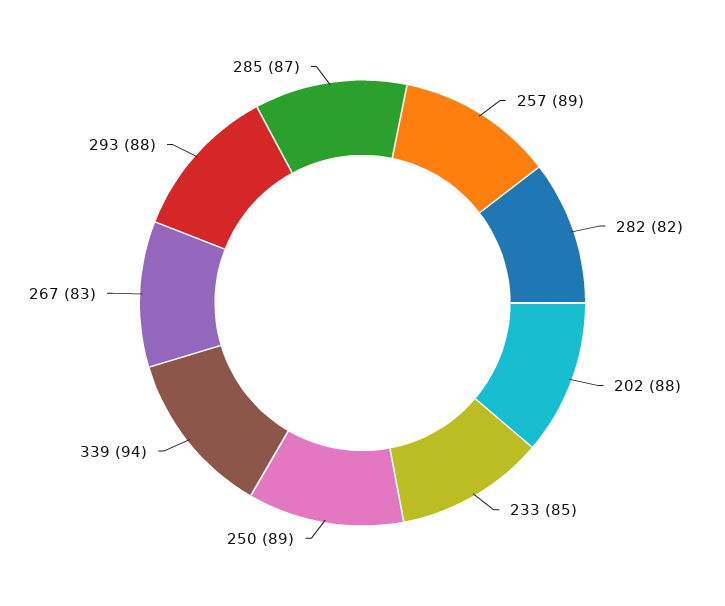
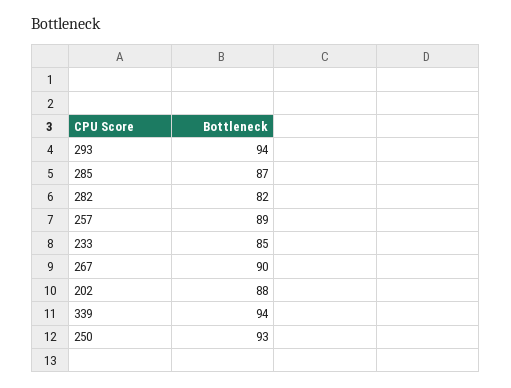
  {
    "257": 89,
    "282": 82,
    "202": 88,
    "233": 85,
-   "250": 89,
+   "250": 93,
    "339": 94,
-   "267": 83,
+   "267": 90,
-   "293": 88,
+   "293": 94,
    "285": 87
  }

